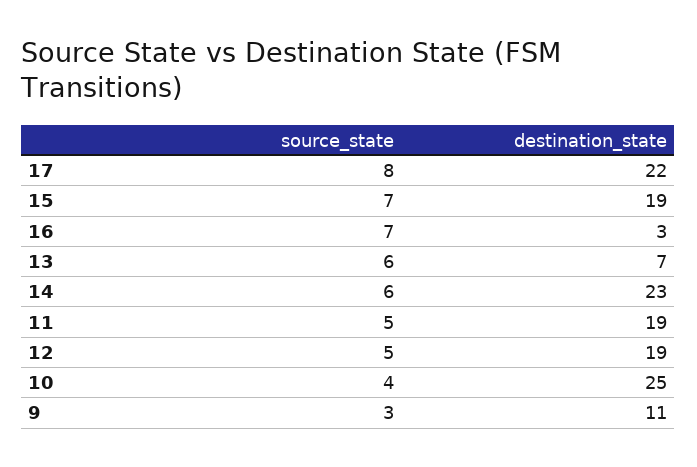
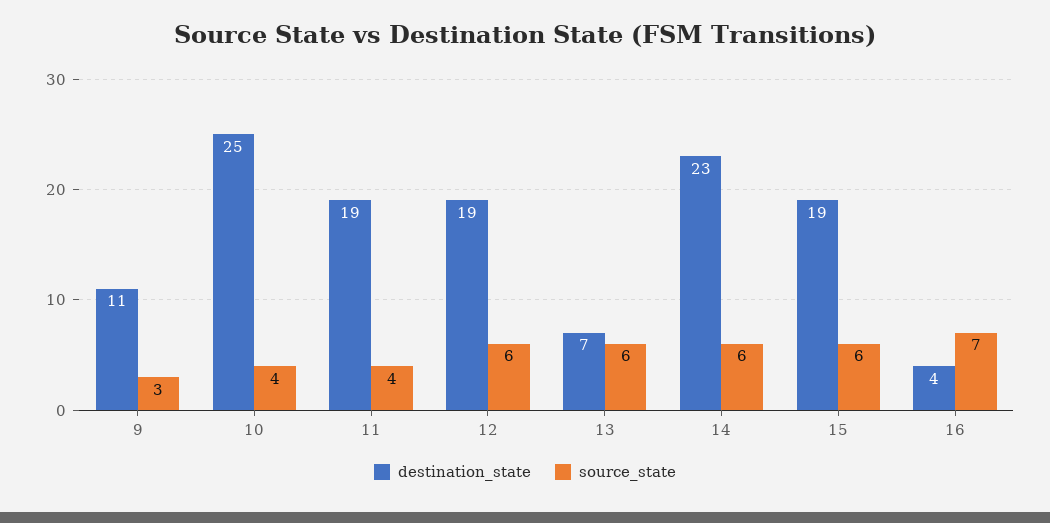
  {
    "source_state": {
-     "17": 8,
-     "15": 7,
+     "15": 6,
      "16": 7,
      "13": 6,
      "14": 6,
-     "11": 5,
+     "11": 4,
-     "12": 5,
+     "12": 6,
      "10": 4,
      "9": 3
    },
    "destination_state": {
-     "17": 22,
      "15": 19,
-     "16": 3,
+     "16": 4,
      "13": 7,
      "14": 23,
      "11": 19,
      "12": 19,
      "10": 25,
      "9": 11
    }
  }

